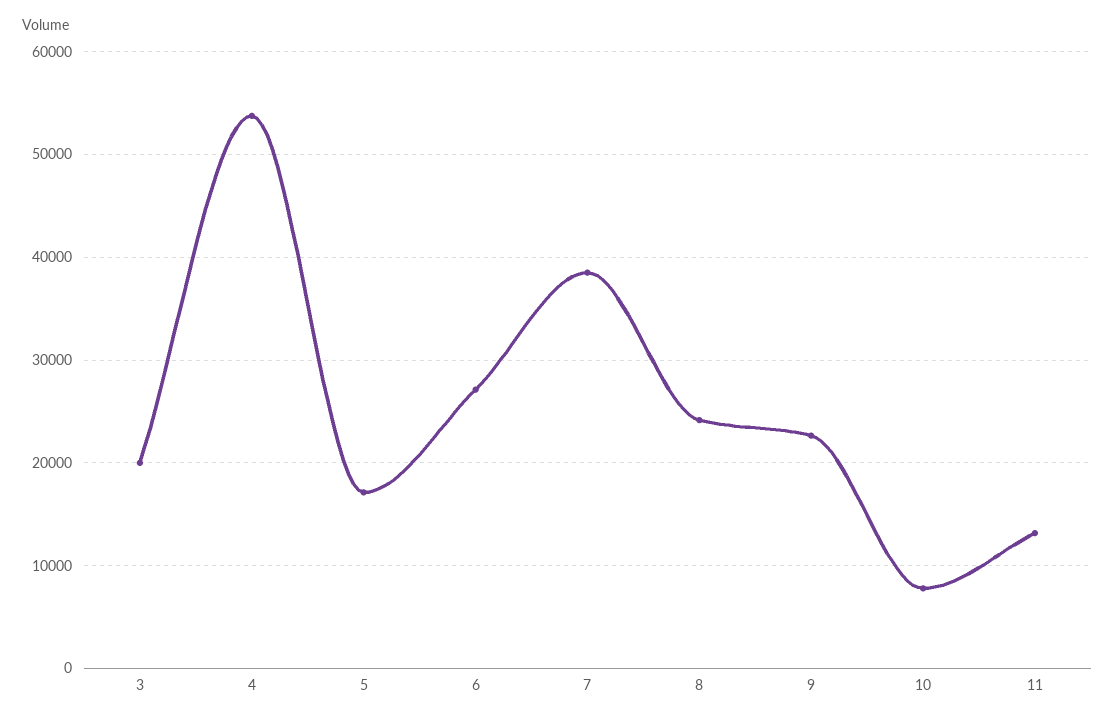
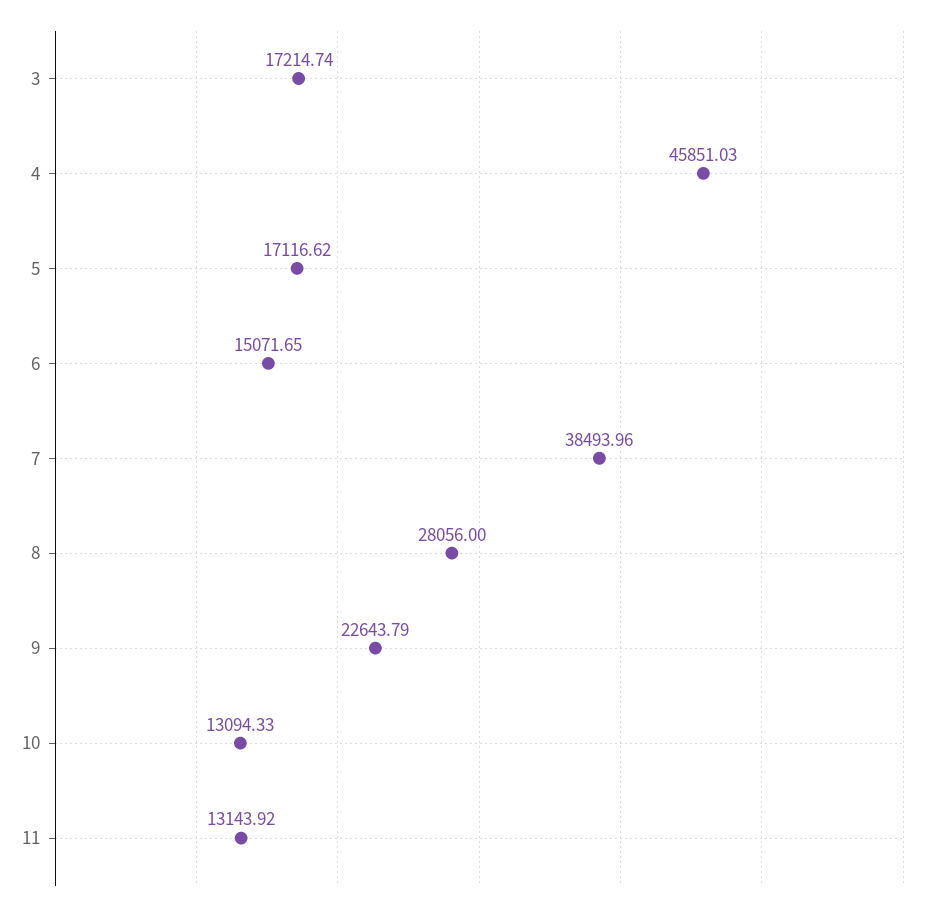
  {
-   "3": 20000,
+   "3": 17214.74,
-   "4": 54000,
+   "4": 45851.03,
    "5": 17116.62,
-   "6": 27000,
+   "6": 15071.65,
    "7": 38493.96,
-   "8": 24000,
+   "8": 28056,
    "9": 22643.79,
-   "10": 8000,
+   "10": 13094.33,
    "11": 13143.92
  }

